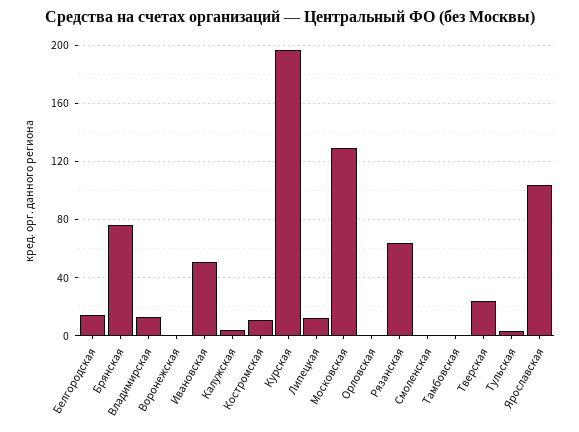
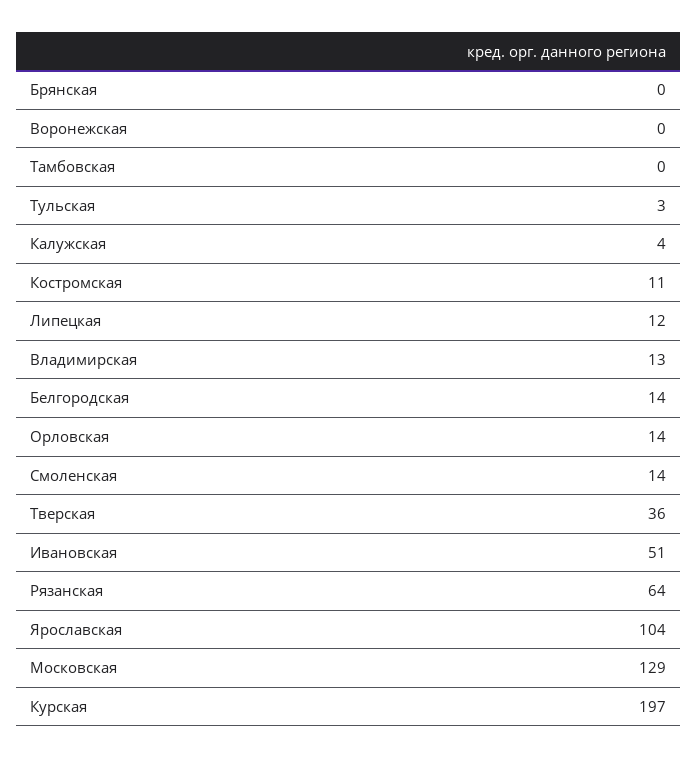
  {
    "Белгородская": 14,
-   "Брянская": 75,
+   "Брянская": 0,
    "Владимирская": 13,
    "Воронежская": 0,
    "Ивановская": 51,
    "Калужская": 4,
    "Костромская": 11,
    "Курская": 197,
    "Липецкая": 12,
    "Московская": 129,
-   "Орловская": 0,
+   "Орловская": 14,
    "Рязанская": 64,
-   "Смоленская": 0,
+   "Смоленская": 14,
    "Тамбовская": 0,
-   "Тверская": 25,
+   "Тверская": 36,
    "Тульская": 3,
    "Ярославская": 104
  }

